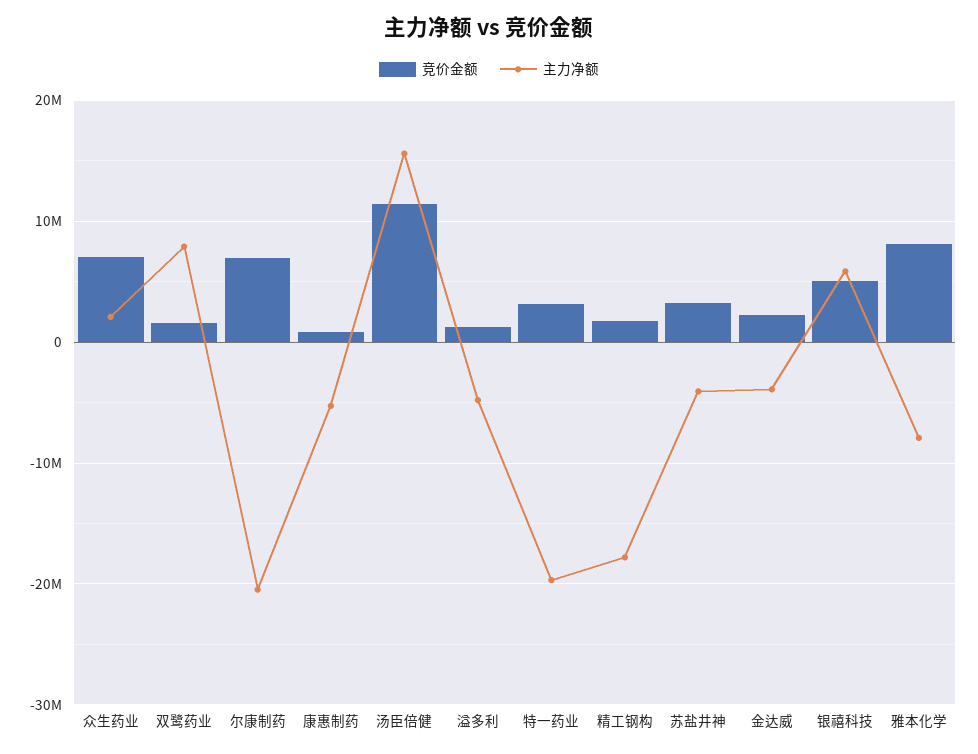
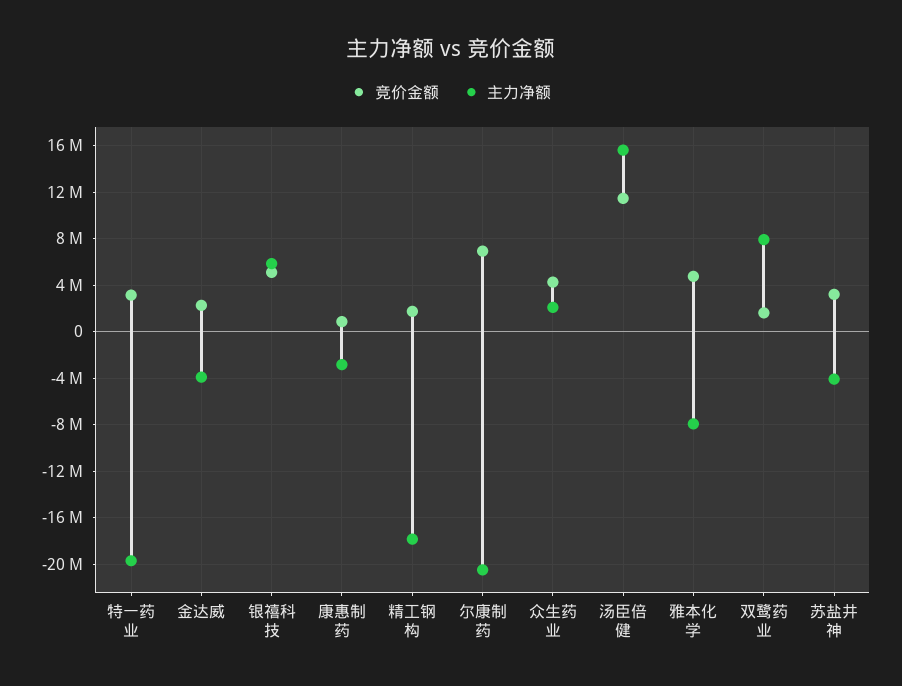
  {
    "竞价金额": {
-     "众生药业": 7000000,
+     "众生药业": 4000000,
      "双鹭药业": 2000000,
      "尔康制药": 7000000,
      "康惠制药": 1000000,
      "汤臣倍健": 11000000,
-     "溢多利": 1000000,
      "特一药业": 3000000,
      "精工钢构": 2000000,
      "苏盐井神": 3000000,
      "金达威": 2000000,
      "银禧科技": 5000000,
-     "雅本化学": 8000000
+     "雅本化学": 5000000
    },
    "主力净额": {
      "众生药业": 2000000,
      "双鹭药业": 8000000,
      "尔康制药": -20000000,
-     "康惠制药": -5000000,
+     "康惠制药": -3000000,
      "汤臣倍健": 16000000,
-     "溢多利": -5000000,
      "特一药业": -20000000,
      "精工钢构": -18000000,
      "苏盐井神": -4000000,
      "金达威": -4000000,
      "银禧科技": 6000000,
      "雅本化学": -8000000
    }
  }

